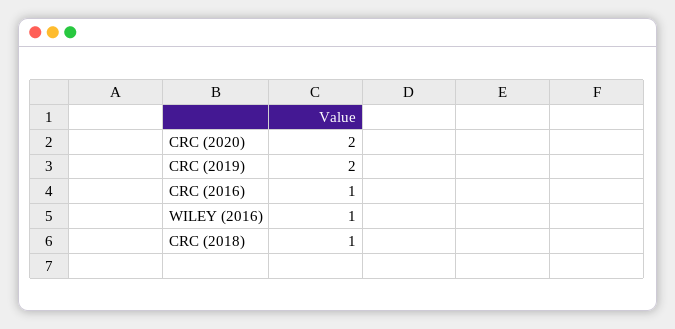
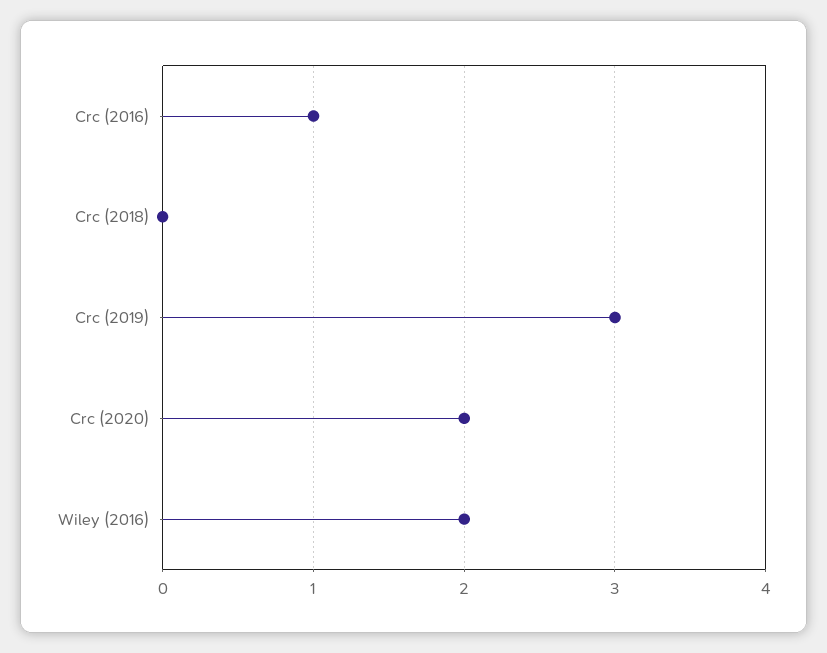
  {
    "CRC (2020)": 2,
-   "CRC (2019)": 2,
+   "CRC (2019)": 3,
    "CRC (2016)": 1,
-   "WILEY (2016)": 1,
+   "WILEY (2016)": 2,
-   "CRC (2018)": 1
+   "CRC (2018)": 0
  }

